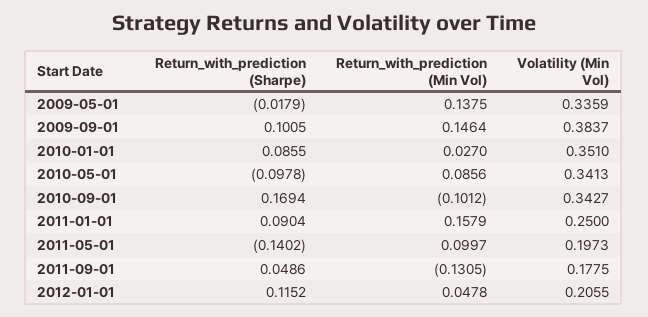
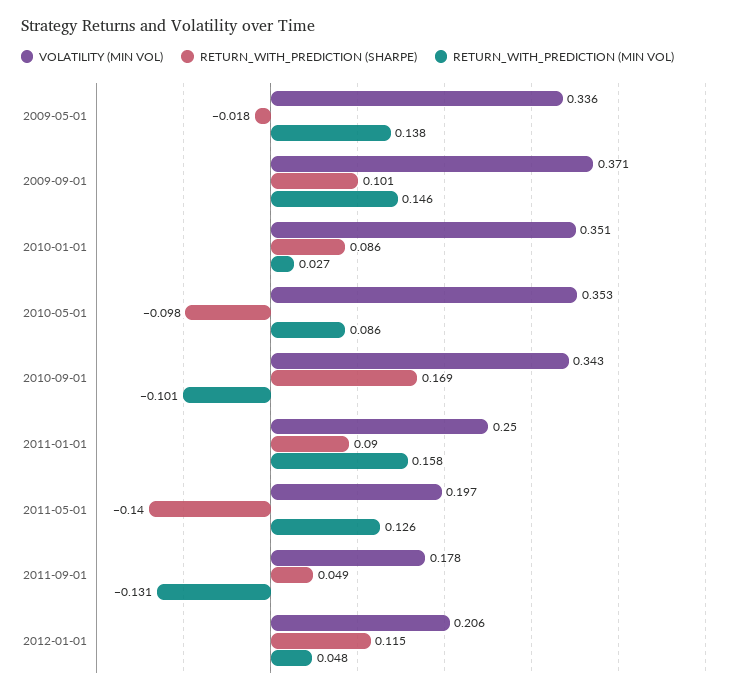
  {
    "Return_with_prediction (Sharpe)": {
      "2009-05-01": -0.0179,
      "2009-09-01": 0.1005,
      "2010-01-01": 0.0855,
      "2010-05-01": -0.0978,
      "2010-09-01": 0.1694,
      "2011-01-01": 0.0904,
      "2011-05-01": -0.1402,
      "2011-09-01": 0.0486,
      "2012-01-01": 0.1152
    },
    "Return_with_prediction (Min Vol)": {
      "2009-05-01": 0.1375,
      "2009-09-01": 0.1464,
      "2010-01-01": 0.027,
      "2010-05-01": 0.0856,
      "2010-09-01": -0.1012,
      "2011-01-01": 0.1579,
-     "2011-05-01": 0.0997,
+     "2011-05-01": 0.126,
      "2011-09-01": -0.1305,
      "2012-01-01": 0.0478
    },
    "Volatility (Min Vol)": {
      "2009-05-01": 0.3359,
-     "2009-09-01": 0.3837,
+     "2009-09-01": 0.371,
      "2010-01-01": 0.351,
-     "2010-05-01": 0.3413,
+     "2010-05-01": 0.353,
      "2010-09-01": 0.3427,
      "2011-01-01": 0.25,
      "2011-05-01": 0.1973,
      "2011-09-01": 0.1775,
      "2012-01-01": 0.2055
    }
  }

